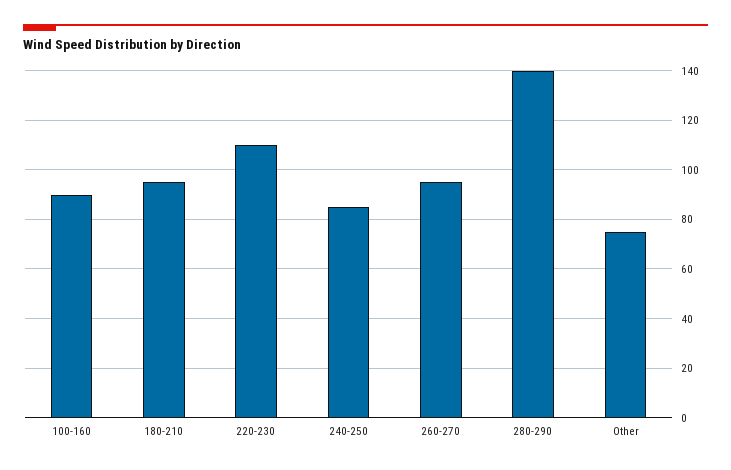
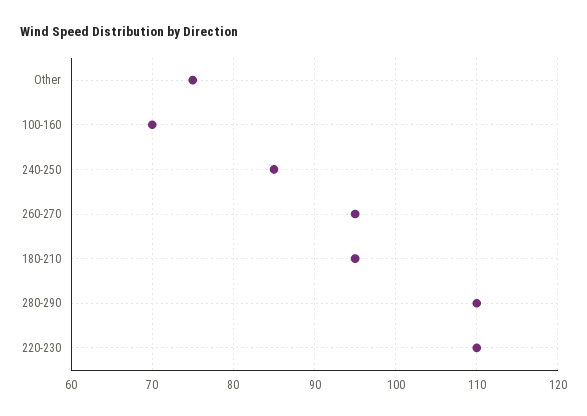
  {
-   "100-160": 90,
+   "100-160": 70,
    "180-210": 95,
    "220-230": 110,
    "240-250": 85,
    "260-270": 95,
-   "280-290": 140,
+   "280-290": 110,
    "Other": 75
  }

